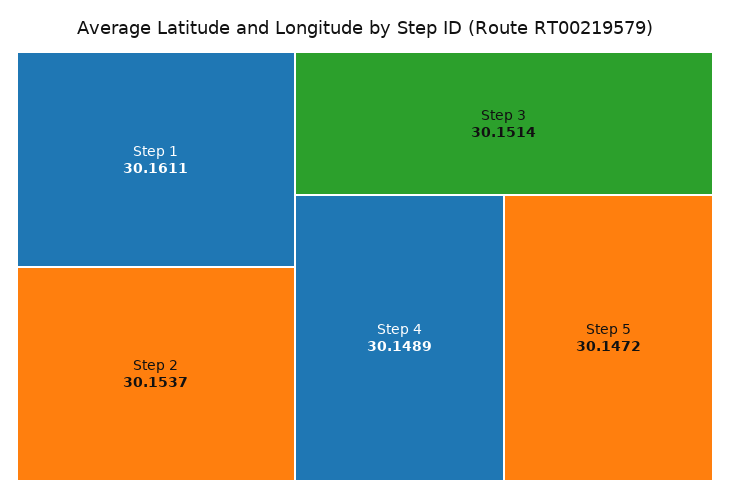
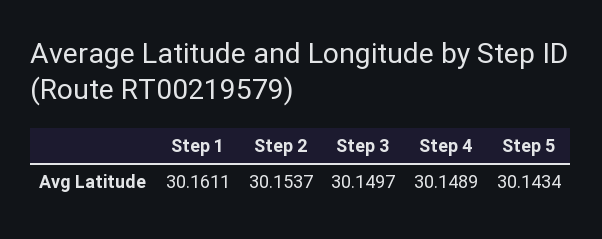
  {
    "Step 1": 30.1611,
    "Step 2": 30.1537,
-   "Step 3": 30.1514,
+   "Step 3": 30.1497,
    "Step 4": 30.1489,
-   "Step 5": 30.1472
+   "Step 5": 30.1434
  }

